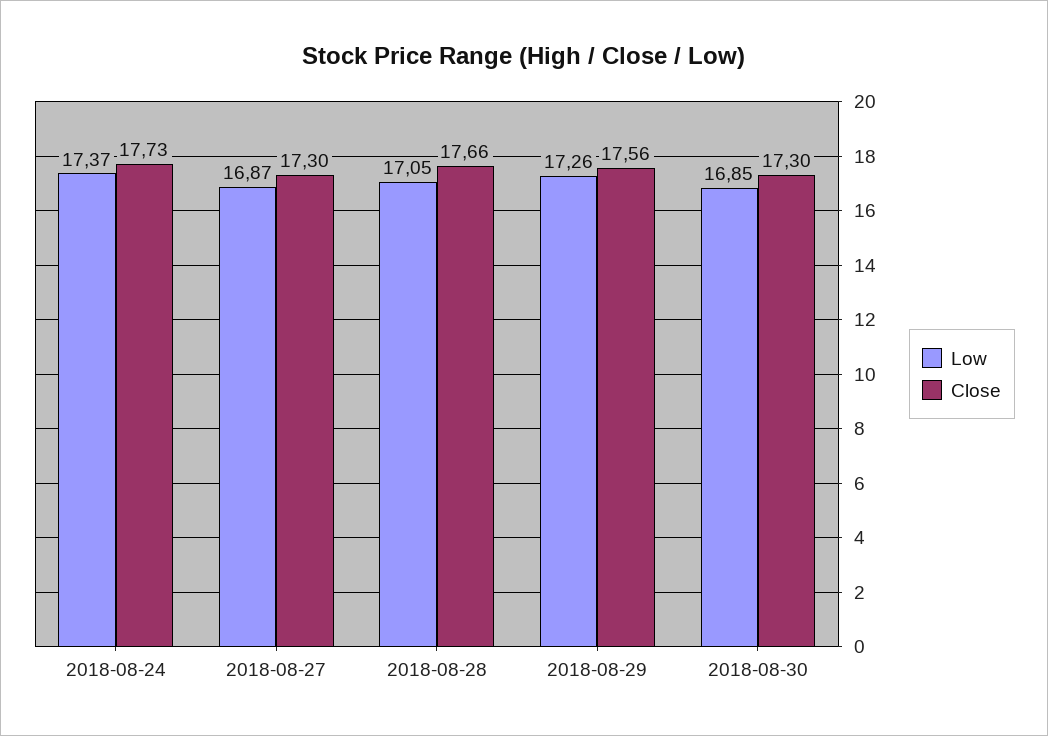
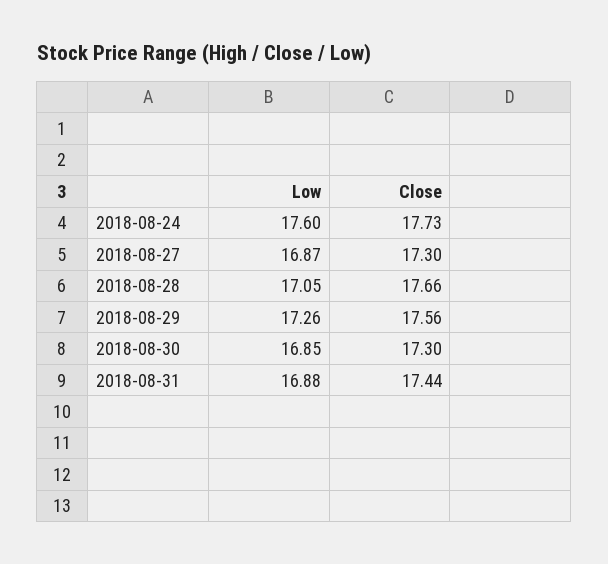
  {
    "Low": {
-     "2018-08-24": 17.37,
+     "2018-08-24": 17.6,
      "2018-08-27": 16.87,
      "2018-08-28": 17.05,
      "2018-08-29": 17.26,
-     "2018-08-30": 16.85
+     "2018-08-30": 16.85,
+     "2018-08-31": 16.88
    },
    "Close": {
      "2018-08-24": 17.73,
      "2018-08-27": 17.3,
      "2018-08-28": 17.66,
      "2018-08-29": 17.56,
-     "2018-08-30": 17.3
+     "2018-08-30": 17.3,
+     "2018-08-31": 17.44
    }
  }

